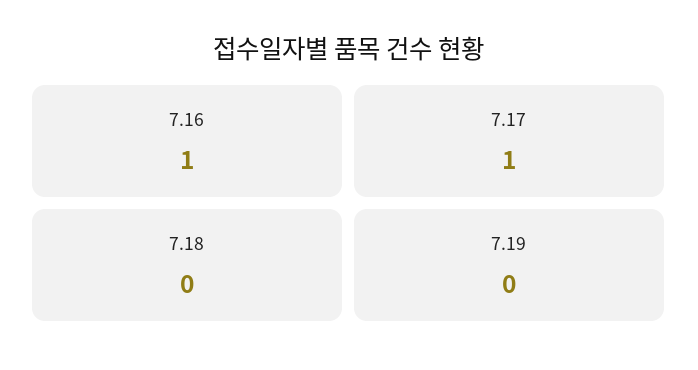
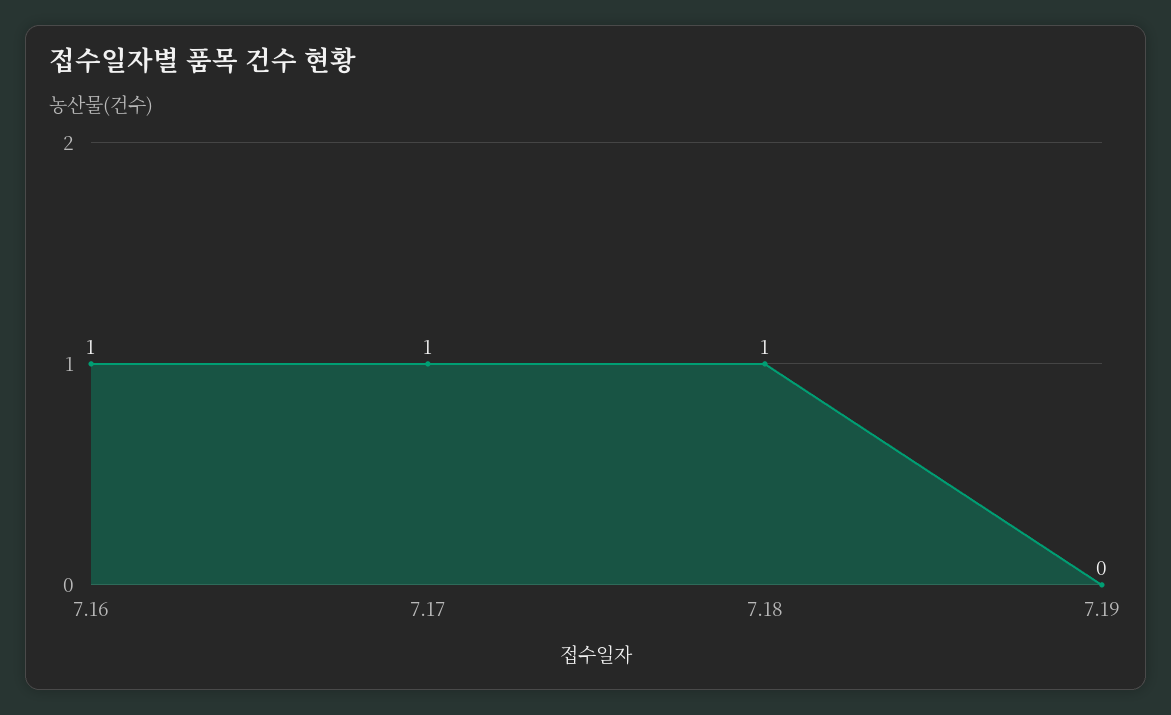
  {
    "7.16": 1,
    "7.17": 1,
-   "7.18": 0,
+   "7.18": 1,
    "7.19": 0
  }

